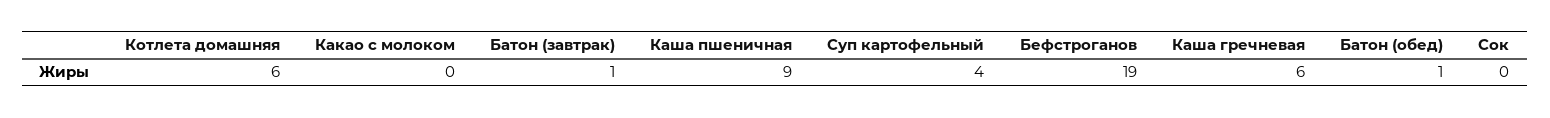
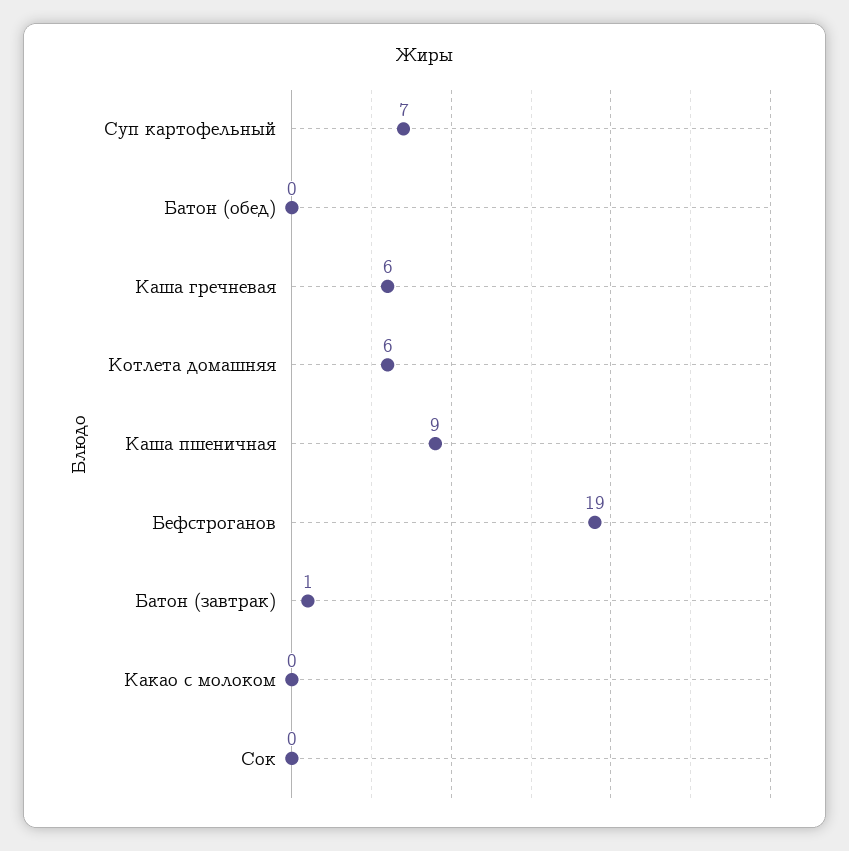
  {
    "Котлета домашняя": 6,
    "Какао с молоком": 0,
    "Батон (завтрак)": 1,
    "Каша пшеничная": 9,
-   "Суп картофельный": 4,
+   "Суп картофельный": 7,
    "Бефстроганов": 19,
    "Каша гречневая": 6,
-   "Батон (обед)": 1,
+   "Батон (обед)": 0,
    "Сок": 0
  }

